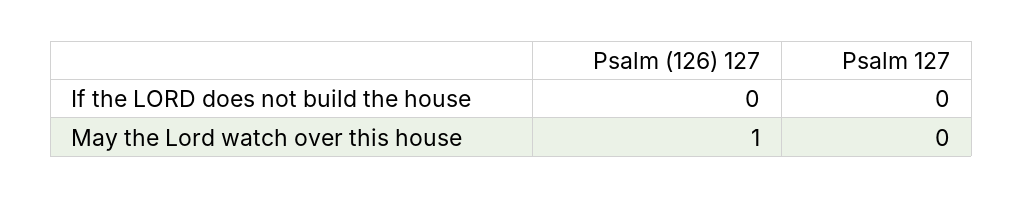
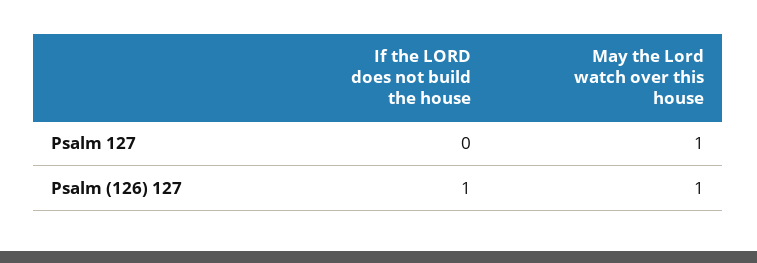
  {
    "Psalm (126) 127": {
-     "If the LORD does not build the house": 0,
+     "If the LORD does not build the house": 1,
      "May the Lord watch over this house": 1
    },
    "Psalm 127": {
      "If the LORD does not build the house": 0,
-     "May the Lord watch over this house": 0
+     "May the Lord watch over this house": 1
    }
  }

